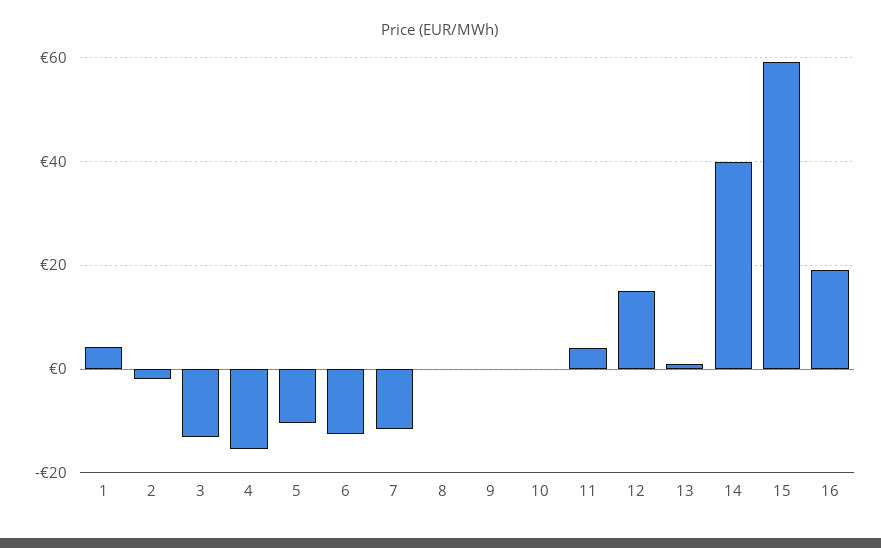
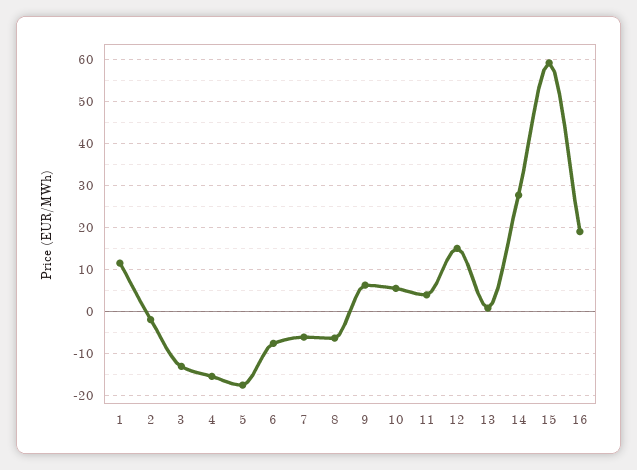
  {
-   "1": 4,
+   "1": 12,
    "2": -2,
    "3": -14,
    "4": -16,
-   "5": -10,
+   "5": -18,
-   "6": -12,
+   "6": -8,
-   "7": -12,
+   "7": -6,
-   "8": 0,
+   "8": -6,
-   "9": 0,
+   "9": 6,
-   "10": 0,
+   "10": 6,
    "11": 4,
    "12": 16,
    "13": 0,
-   "14": 40,
+   "14": 28,
    "15": 60,
    "16": 18
  }

